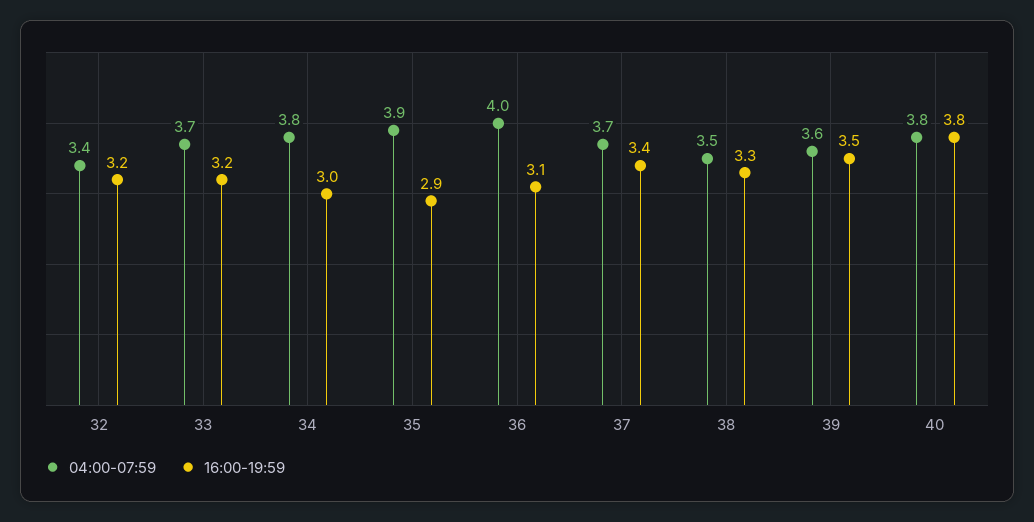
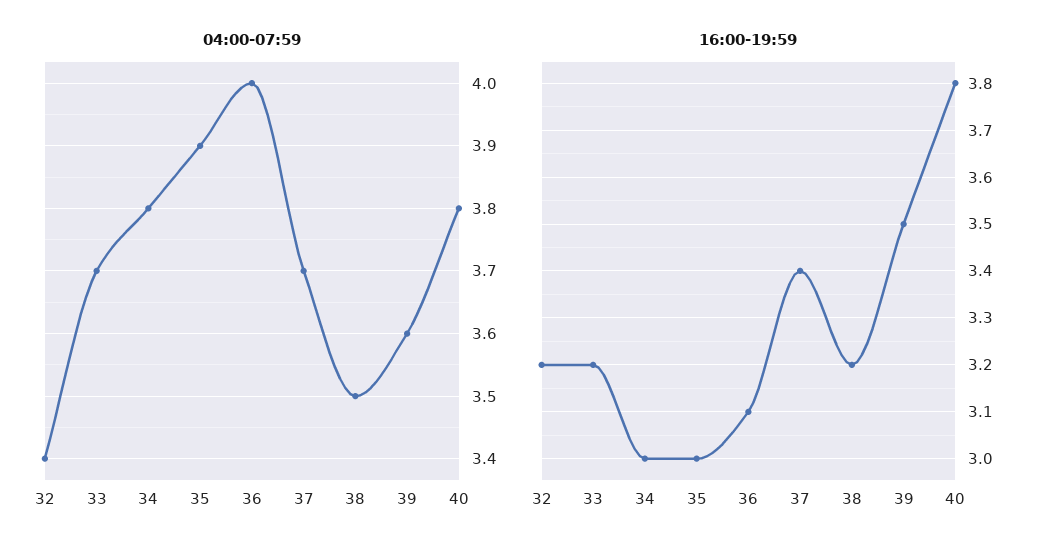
  {
    "04:00-07:59": {
      "32": 3.4,
      "33": 3.7,
      "34": 3.8,
      "35": 3.9,
      "36": 4,
      "37": 3.7,
      "38": 3.5,
      "39": 3.6,
      "40": 3.8
    },
    "16:00-19:59": {
      "32": 3.2,
      "33": 3.2,
      "34": 3,
-     "35": 2.9,
+     "35": 3,
      "36": 3.1,
      "37": 3.4,
-     "38": 3.3,
+     "38": 3.2,
      "39": 3.5,
      "40": 3.8
    }
  }

